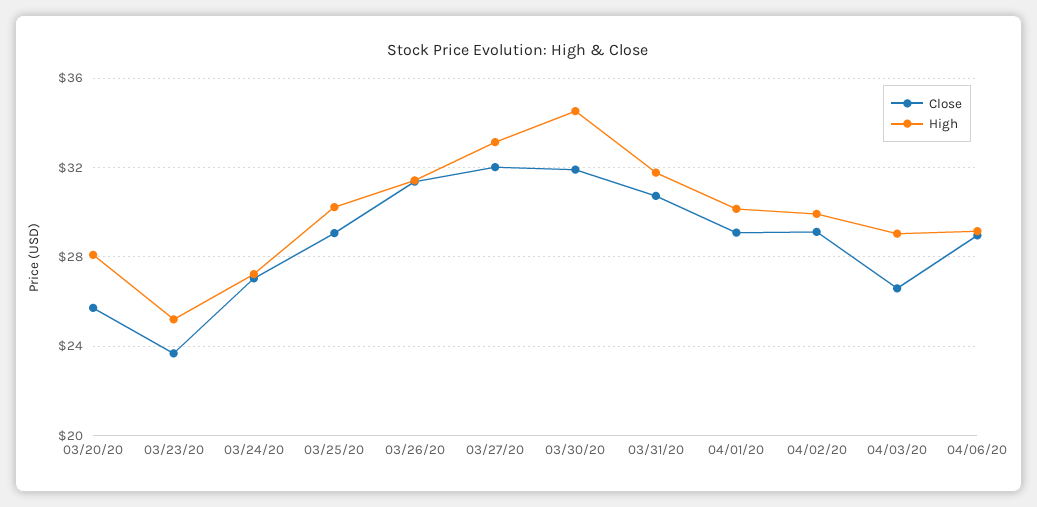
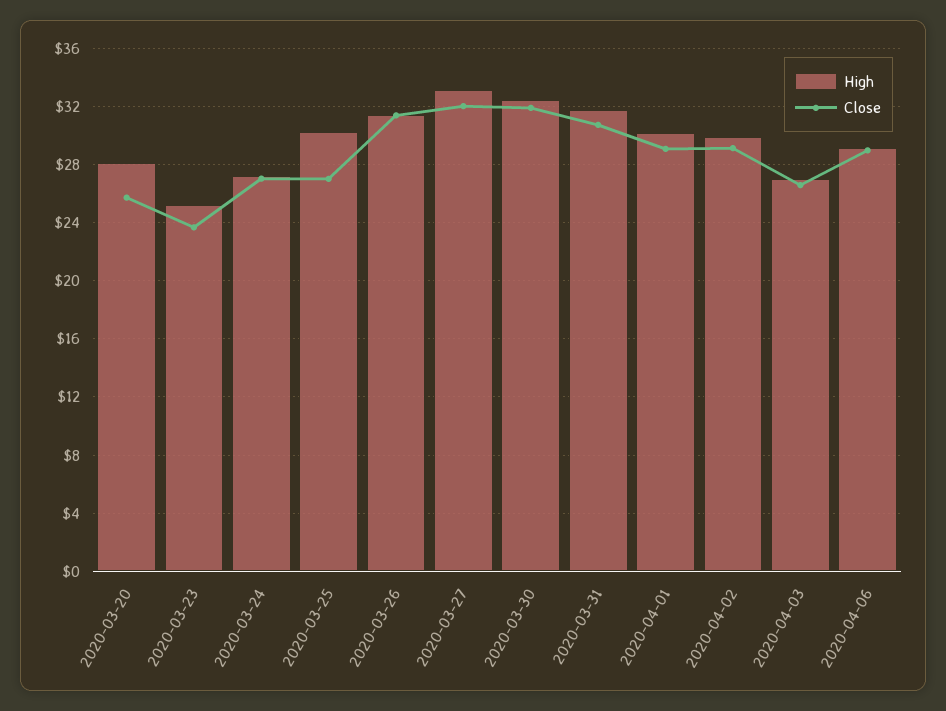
  {
    "Close": {
      "03/20/20": 25.5,
      "03/23/20": 23.5,
      "03/24/20": 27,
-     "03/25/20": 29,
+     "03/25/20": 27,
      "03/26/20": 31.5,
      "03/27/20": 32,
      "03/30/20": 32,
      "03/31/20": 30.5,
      "04/01/20": 29,
      "04/02/20": 29,
      "04/03/20": 26.5,
      "04/06/20": 29
    },
    "High": {
      "03/20/20": 28,
      "03/23/20": 25,
      "03/24/20": 27,
      "03/25/20": 30,
      "03/26/20": 31.5,
      "03/27/20": 33,
-     "03/30/20": 34.5,
+     "03/30/20": 32.5,
      "03/31/20": 32,
      "04/01/20": 30,
      "04/02/20": 30,
-     "04/03/20": 29,
+     "04/03/20": 27,
      "04/06/20": 29
    }
  }

